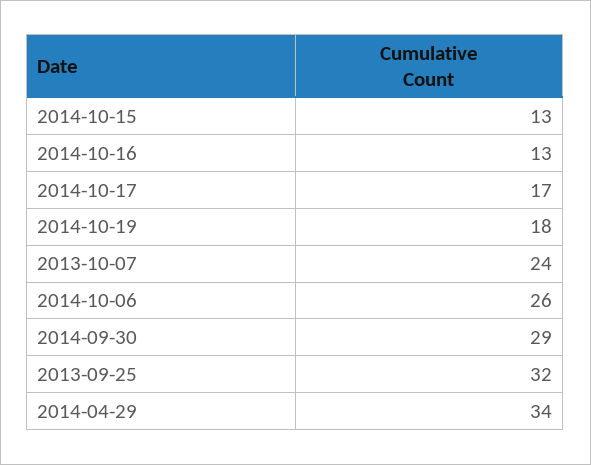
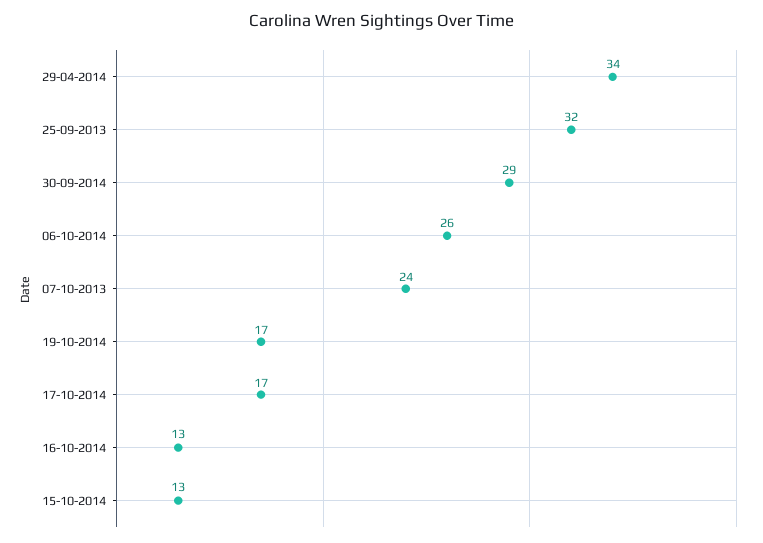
  {
    "2014-10-15": 13,
    "2014-10-16": 13,
    "2014-10-17": 17,
-   "2014-10-19": 18,
+   "2014-10-19": 17,
    "2013-10-07": 24,
    "2014-10-06": 26,
    "2014-09-30": 29,
    "2013-09-25": 32,
    "2014-04-29": 34
  }

